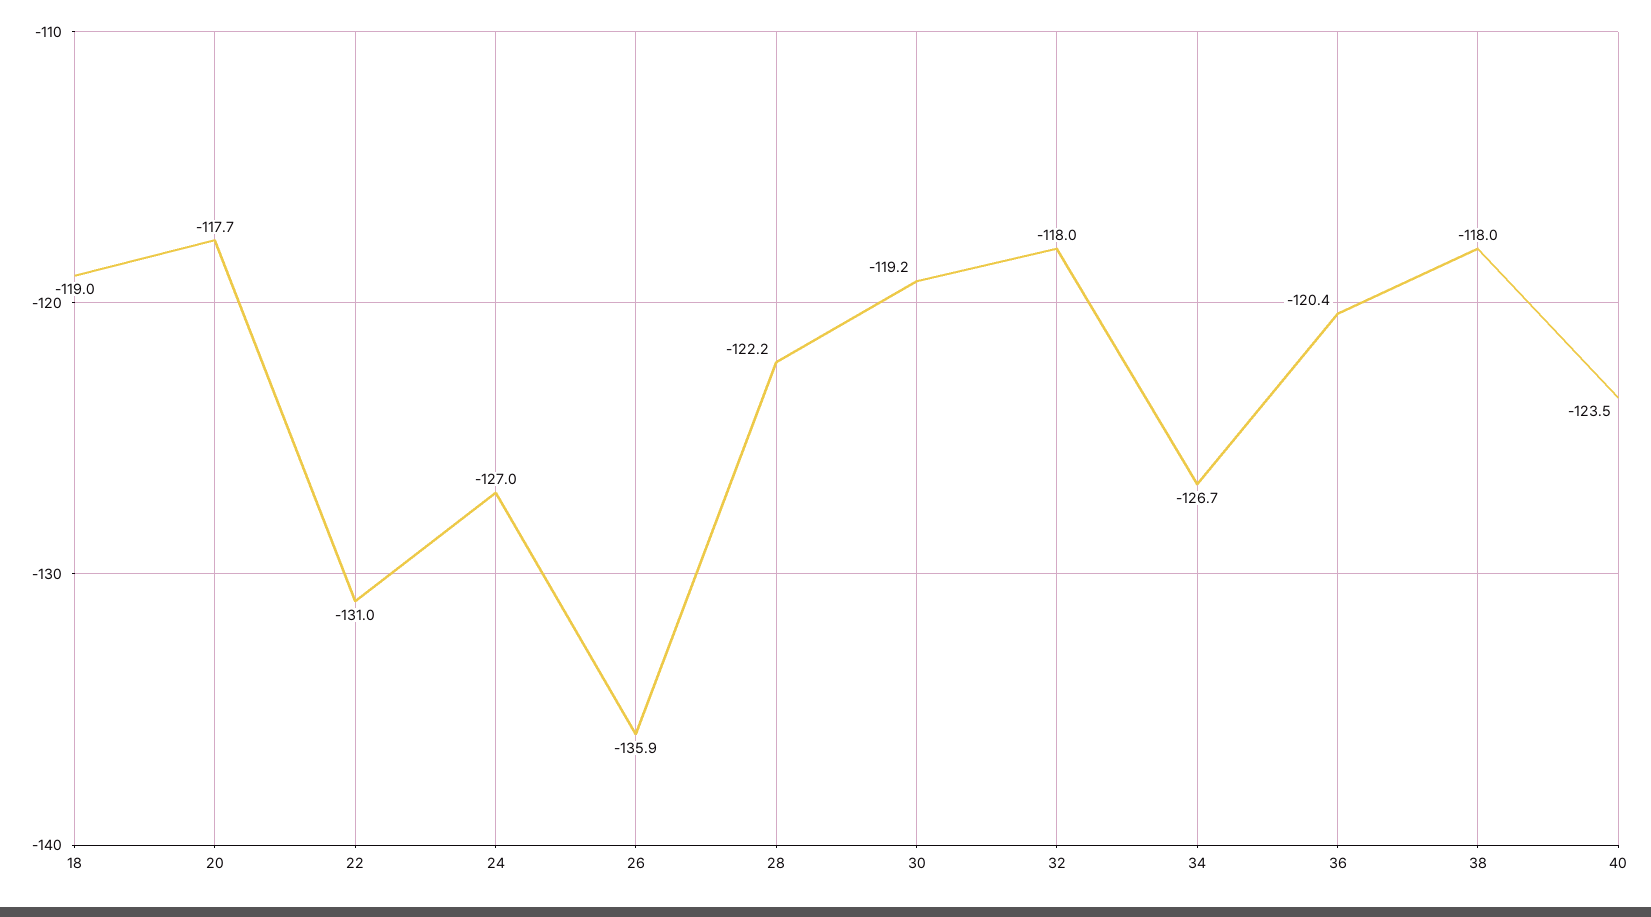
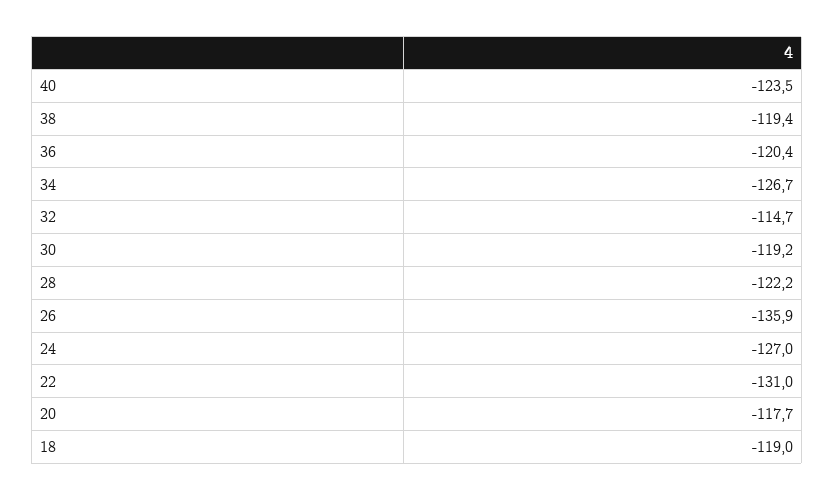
  {
    "18": -119,
    "20": -117.7,
    "22": -131,
    "24": -127,
    "26": -135.9,
    "28": -122.2,
    "30": -119.2,
-   "32": -118,
+   "32": -114.7,
    "34": -126.7,
    "36": -120.4,
-   "38": -118,
+   "38": -119.4,
    "40": -123.5
  }

